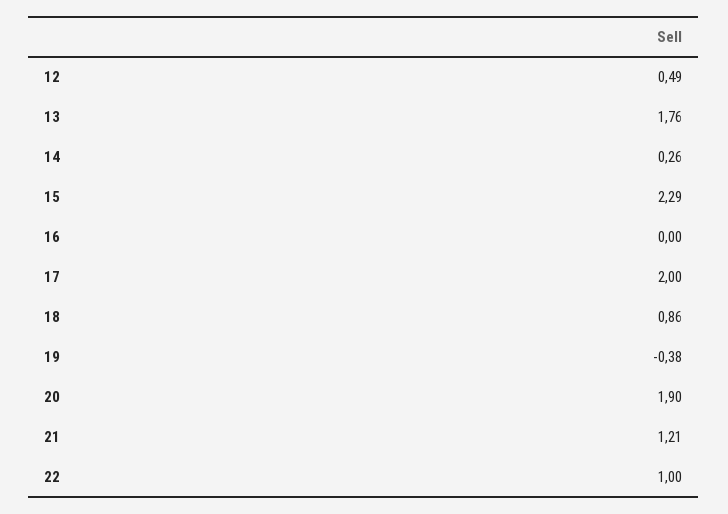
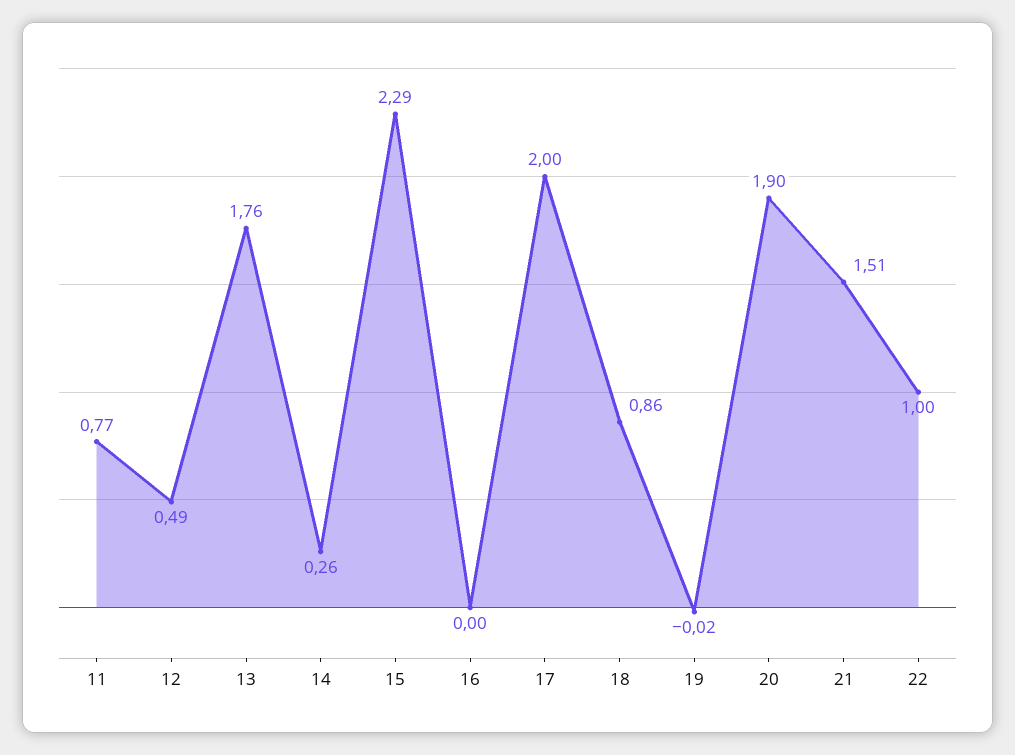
  {
    "12": 0.49,
    "13": 1.76,
    "14": 0.26,
    "15": 2.29,
    "16": 0,
    "17": 2,
    "18": 0.86,
-   "19": -0.38,
+   "19": -0.02,
    "20": 1.9,
-   "21": 1.21,
+   "21": 1.51,
-   "22": 1
+   "22": 1,
+   "11": 0.77
  }

